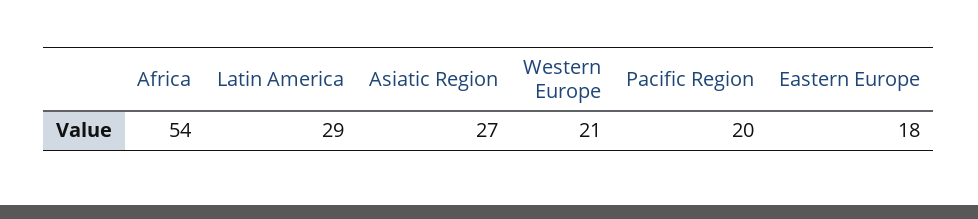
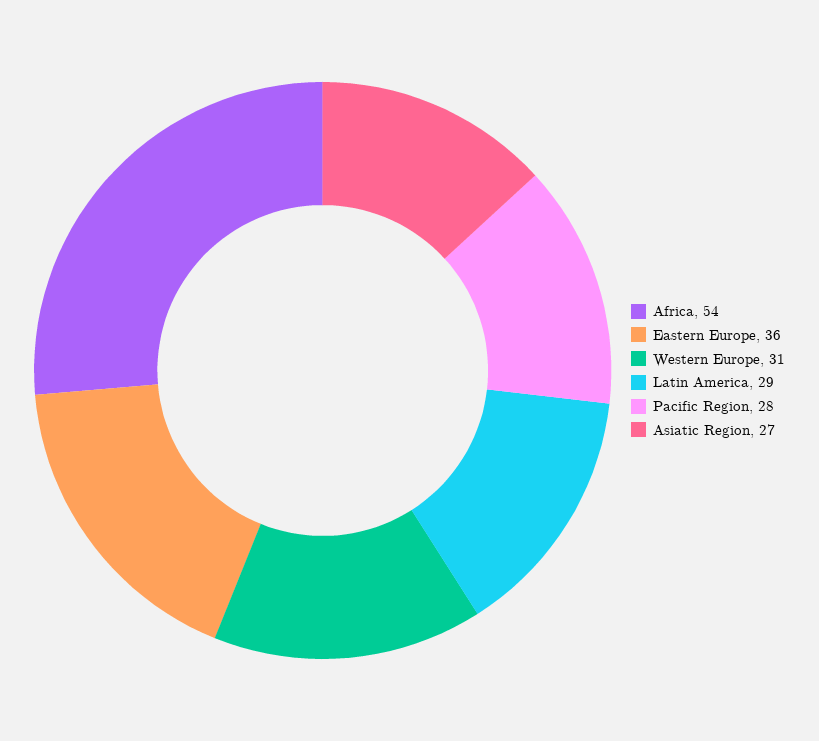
  {
    "Africa": 54,
    "Latin America": 29,
    "Asiatic Region": 27,
-   "Western Europe": 21,
+   "Western Europe": 31,
-   "Pacific Region": 20,
+   "Pacific Region": 28,
-   "Eastern Europe": 18
+   "Eastern Europe": 36
  }

